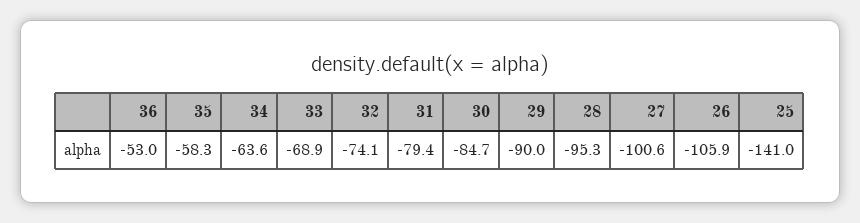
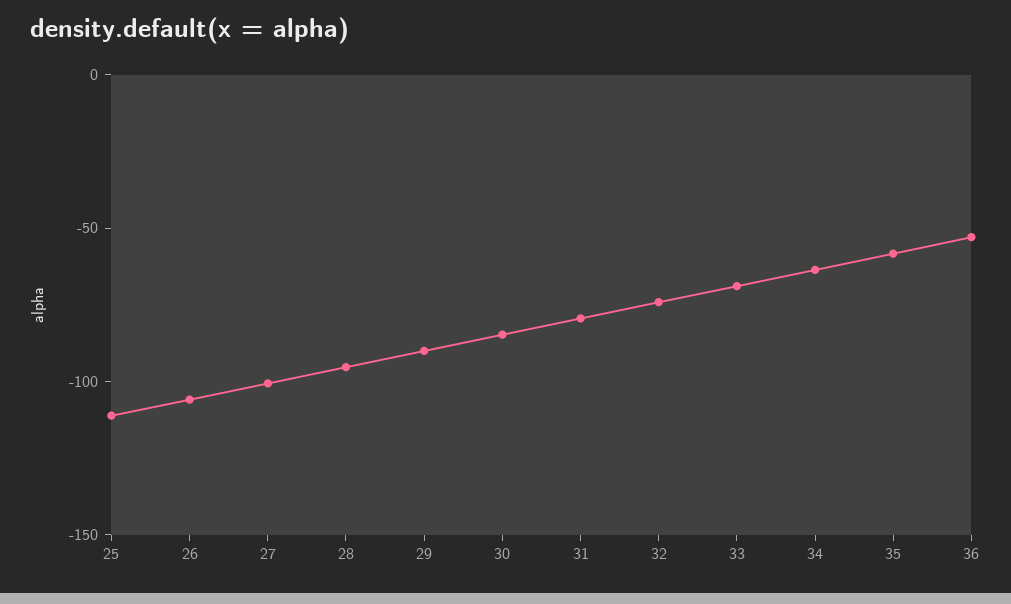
  {
    "36": -53,
    "35": -58.3,
    "34": -63.6,
    "33": -68.9,
    "32": -74.1,
    "31": -79.4,
    "30": -84.7,
    "29": -90,
    "28": -95.3,
    "27": -100.6,
    "26": -105.9,
-   "25": -141
+   "25": -110
  }

